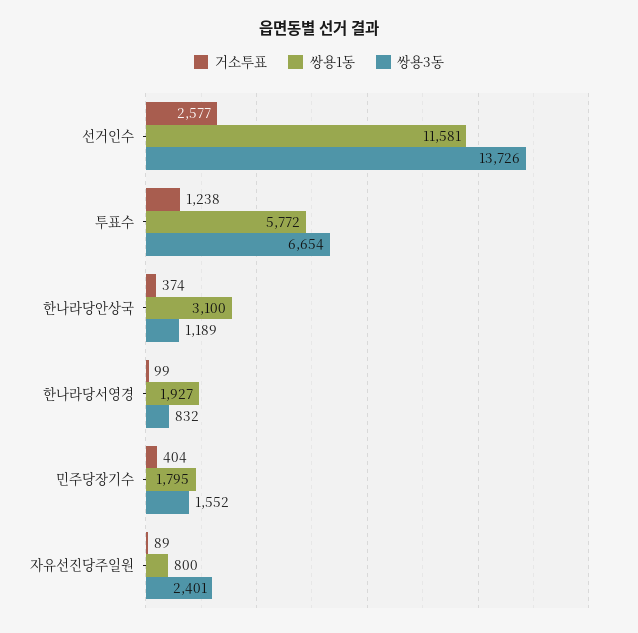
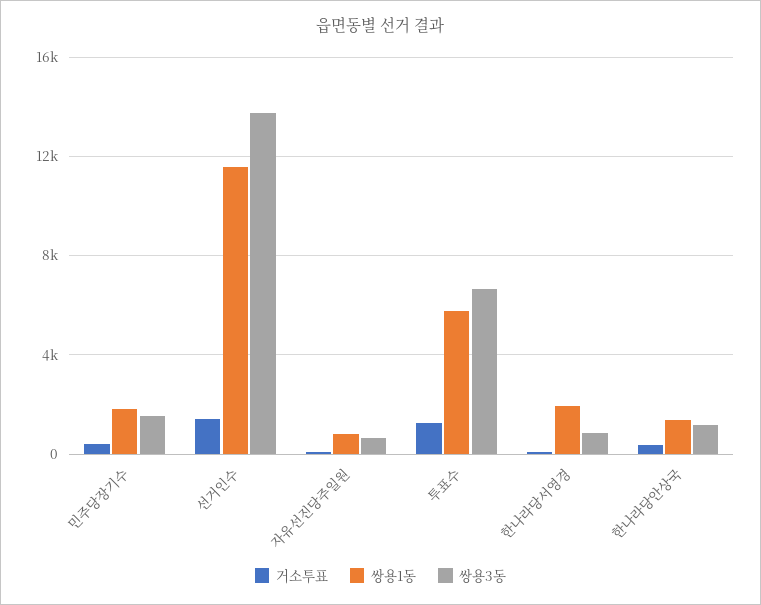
  {
    "거소투표": {
-     "선거인수": 2577,
+     "선거인수": 1500,
      "투표수": 1238,
      "한나라당안상국": 374,
      "한나라당서영경": 99,
      "민주당장기수": 404,
      "자유선진당주일원": 89
    },
    "쌍용1동": {
      "선거인수": 11581,
      "투표수": 5772,
-     "한나라당안상국": 3100,
+     "한나라당안상국": 1500,
      "한나라당서영경": 1927,
      "민주당장기수": 1795,
      "자유선진당주일원": 800
    },
    "쌍용3동": {
      "선거인수": 13726,
      "투표수": 6654,
      "한나라당안상국": 1189,
      "한나라당서영경": 832,
      "민주당장기수": 1552,
-     "자유선진당주일원": 2401
+     "자유선진당주일원": 500
    }
  }

